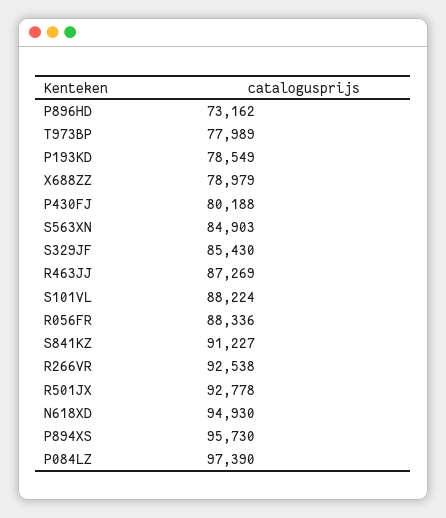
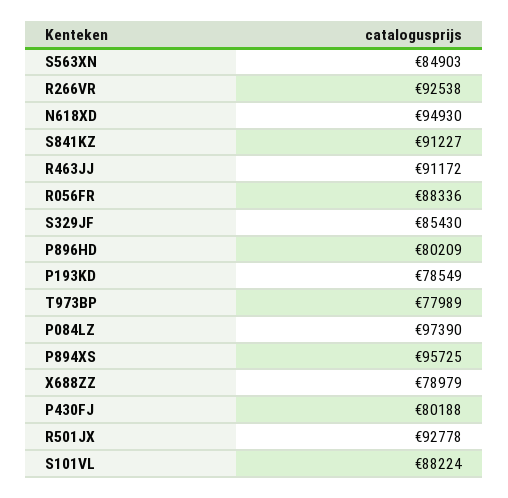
  {
-   "P896HD": 73162,
+   "P896HD": 80209,
    "T973BP": 77989,
    "P193KD": 78549,
    "X688ZZ": 78979,
    "P430FJ": 80188,
    "S563XN": 84903,
    "S329JF": 85430,
-   "R463JJ": 87269,
+   "R463JJ": 91172,
    "S101VL": 88224,
    "R056FR": 88336,
    "S841KZ": 91227,
    "R266VR": 92538,
    "R501JX": 92778,
    "N618XD": 94930,
-   "P894XS": 95730,
+   "P894XS": 95725,
    "P084LZ": 97390
  }

